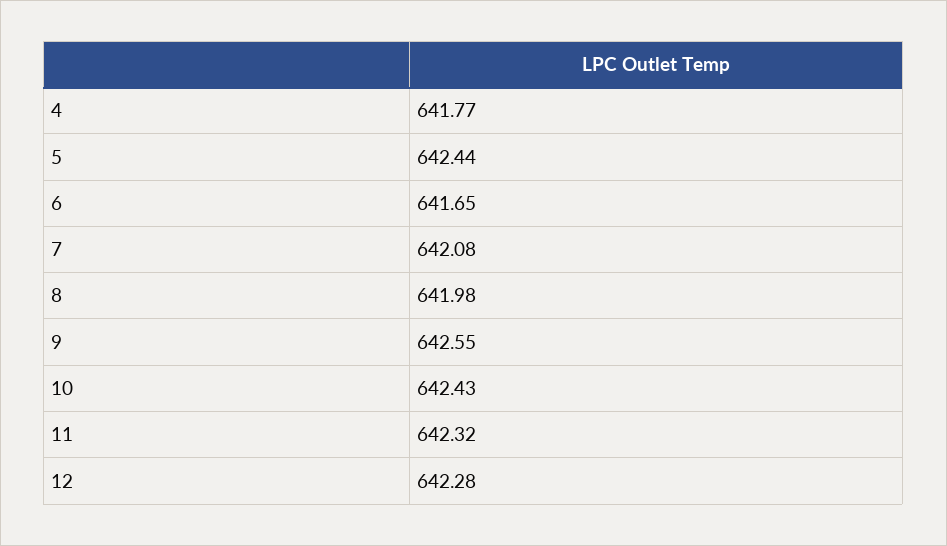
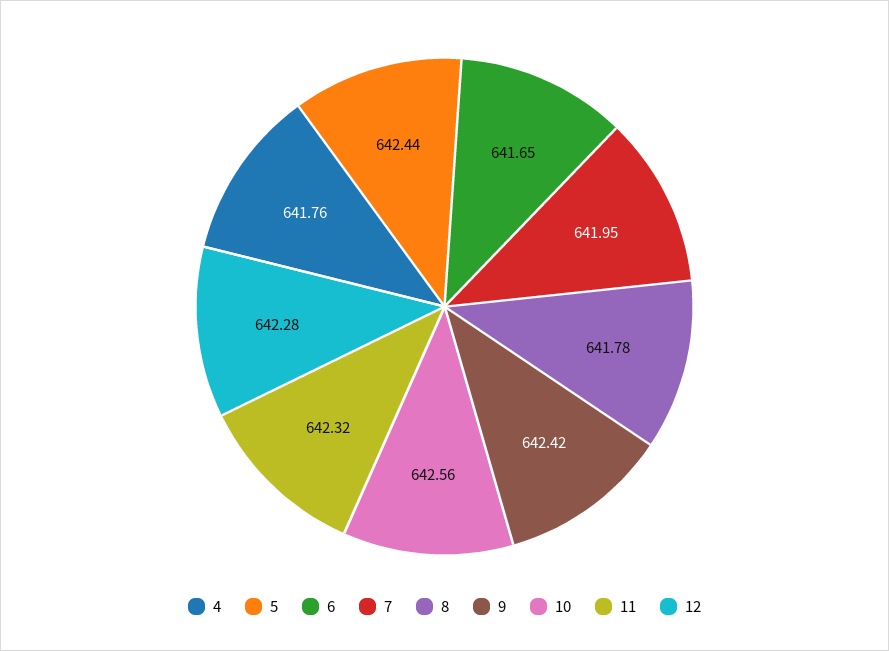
  {
-   "4": 641.77,
+   "4": 641.76,
    "5": 642.44,
    "6": 641.65,
-   "7": 642.08,
+   "7": 641.95,
-   "8": 641.98,
+   "8": 641.78,
-   "9": 642.55,
+   "9": 642.42,
-   "10": 642.43,
+   "10": 642.56,
    "11": 642.32,
    "12": 642.28
  }

